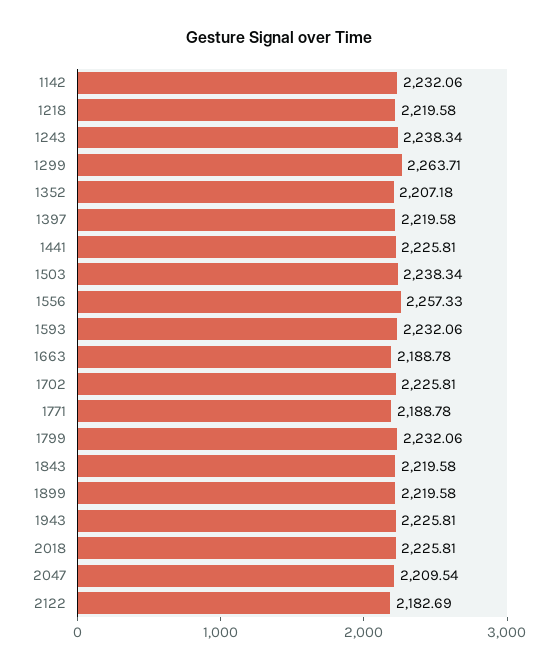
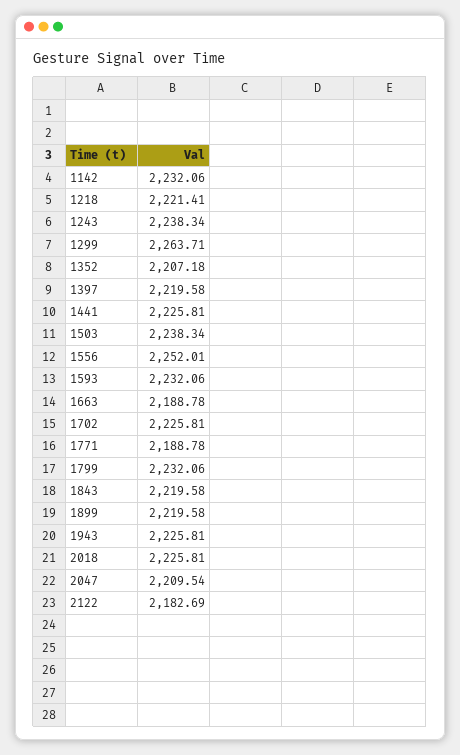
  {
    "1142": 2232.06,
-   "1218": 2219.58,
+   "1218": 2221.41,
    "1243": 2238.34,
    "1299": 2263.71,
    "1352": 2207.18,
    "1397": 2219.58,
    "1441": 2225.81,
    "1503": 2238.34,
-   "1556": 2257.33,
+   "1556": 2252.01,
    "1593": 2232.06,
    "1663": 2188.78,
    "1702": 2225.81,
    "1771": 2188.78,
    "1799": 2232.06,
    "1843": 2219.58,
    "1899": 2219.58,
    "1943": 2225.81,
    "2018": 2225.81,
    "2047": 2209.54,
    "2122": 2182.69
  }

